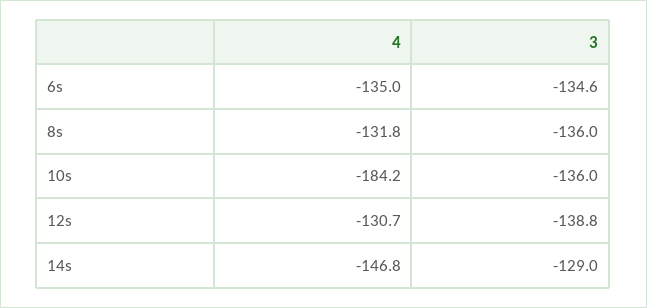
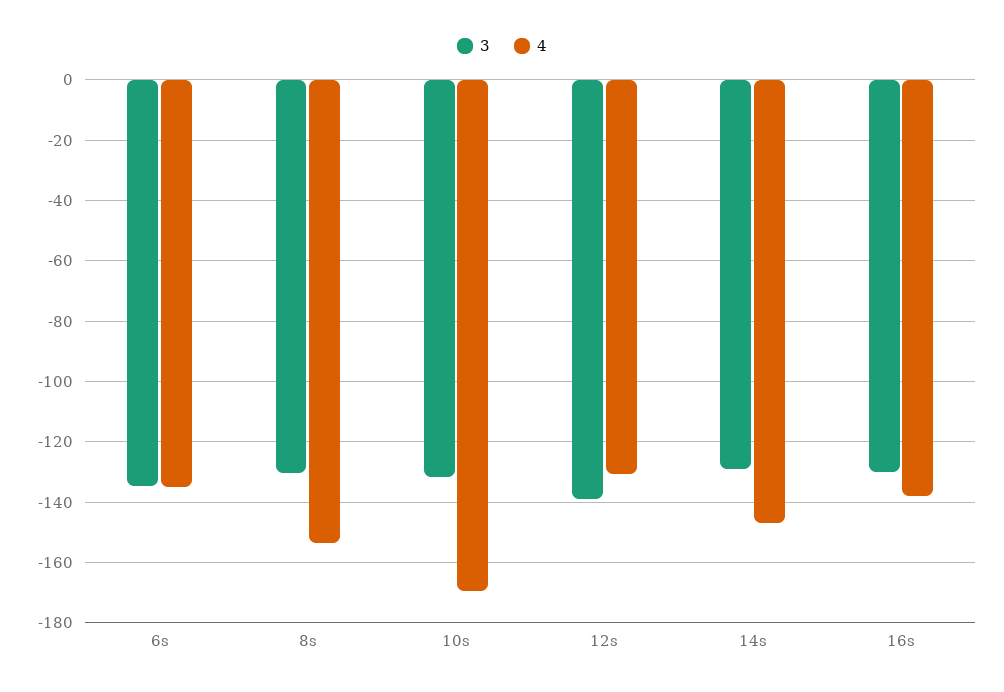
  {
    "4": {
      "6s": -135,
-     "8s": -131.8,
+     "8s": -154,
-     "10s": -184.2,
+     "10s": -170,
      "12s": -130.7,
-     "14s": -146.8
+     "14s": -146.8,
+     "16s": -138
    },
    "3": {
      "6s": -134.6,
-     "8s": -136,
+     "8s": -130,
-     "10s": -136,
+     "10s": -132,
      "12s": -138.8,
-     "14s": -129
+     "14s": -129,
+     "16s": -130
    }
  }

